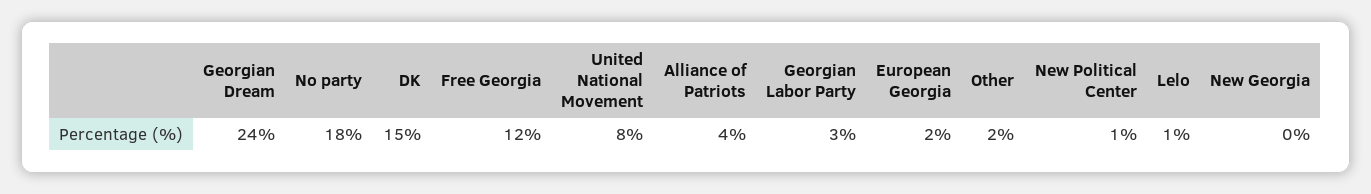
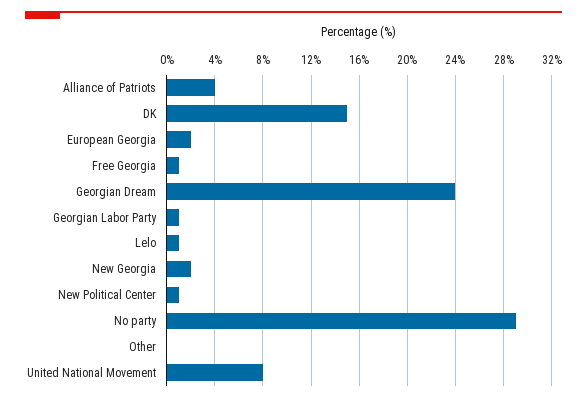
  {
    "Georgian Dream": 24,
-   "No party": 18,
+   "No party": 29,
    "DK": 15,
-   "Free Georgia": 12,
+   "Free Georgia": 1,
    "United National Movement": 8,
    "Alliance of Patriots": 4,
-   "Georgian Labor Party": 3,
+   "Georgian Labor Party": 1,
    "European Georgia": 2,
-   "Other": 2,
+   "Other": 0,
    "New Political Center": 1,
    "Lelo": 1,
-   "New Georgia": 0
+   "New Georgia": 2
  }

